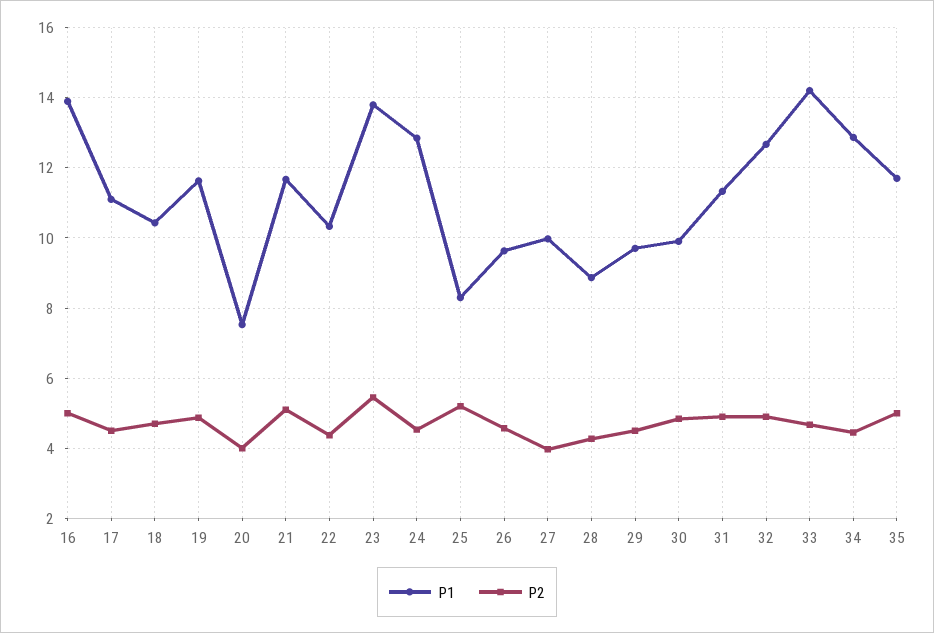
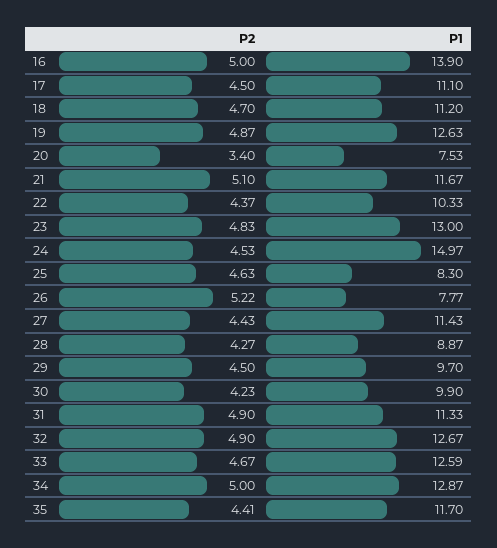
  {
    "P1": {
      "16": 13.9,
      "17": 11.1,
-     "18": 10.4,
+     "18": 11.2,
-     "19": 11.6,
+     "19": 12.63,
      "20": 7.53,
      "21": 11.67,
      "22": 10.33,
-     "23": 13.8,
+     "23": 13,
-     "24": 12.8,
+     "24": 14.97,
      "25": 8.3,
-     "26": 9.6,
+     "26": 7.77,
-     "27": 10,
+     "27": 11.43,
      "28": 8.87,
      "29": 9.7,
      "30": 9.9,
      "31": 11.33,
      "32": 12.67,
-     "33": 14.2,
+     "33": 12.59,
      "34": 12.87,
      "35": 11.7
    },
    "P2": {
      "16": 5,
      "17": 4.5,
      "18": 4.7,
      "19": 4.87,
-     "20": 4,
+     "20": 3.4,
      "21": 5.1,
      "22": 4.37,
-     "23": 5.4,
+     "23": 4.83,
      "24": 4.53,
-     "25": 5.2,
+     "25": 4.63,
-     "26": 4.6,
+     "26": 5.22,
-     "27": 4,
+     "27": 4.43,
      "28": 4.27,
      "29": 4.5,
-     "30": 4.8,
+     "30": 4.23,
      "31": 4.9,
      "32": 4.9,
      "33": 4.67,
-     "34": 4.4,
+     "34": 5,
-     "35": 5
+     "35": 4.41
    }
  }

